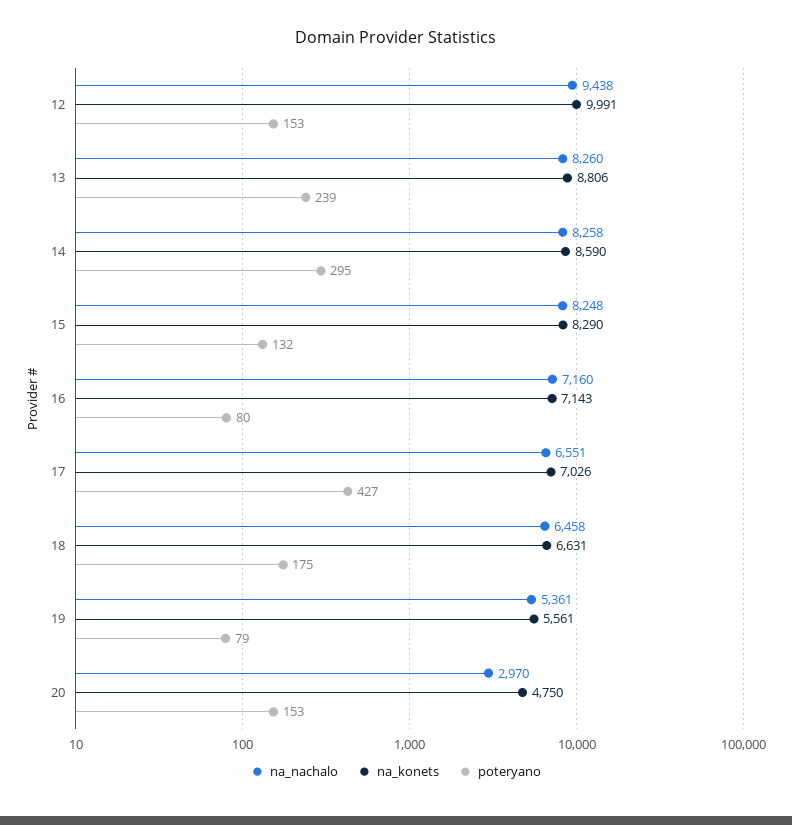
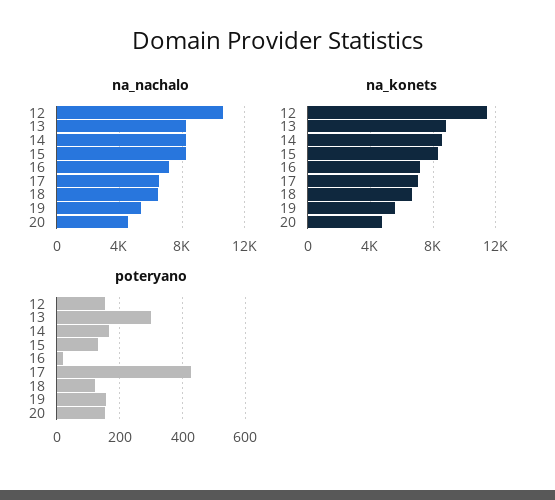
  {
    "na_nachalo": {
-     "12": 9438,
+     "12": 10500,
      "13": 8260,
      "14": 8258,
      "15": 8248,
      "16": 7160,
      "17": 6551,
      "18": 6458,
      "19": 5361,
-     "20": 2970
+     "20": 4500
    },
    "na_konets": {
-     "12": 9991,
+     "12": 11500,
      "13": 8806,
      "14": 8590,
      "15": 8290,
      "16": 7143,
      "17": 7026,
      "18": 6631,
      "19": 5561,
      "20": 4750
    },
    "poteryano": {
      "12": 153,
-     "13": 239,
+     "13": 300,
-     "14": 295,
+     "14": 160,
      "15": 132,
-     "16": 80,
+     "16": 20,
      "17": 427,
-     "18": 175,
+     "18": 120,
-     "19": 79,
+     "19": 160,
      "20": 153
    }
  }

